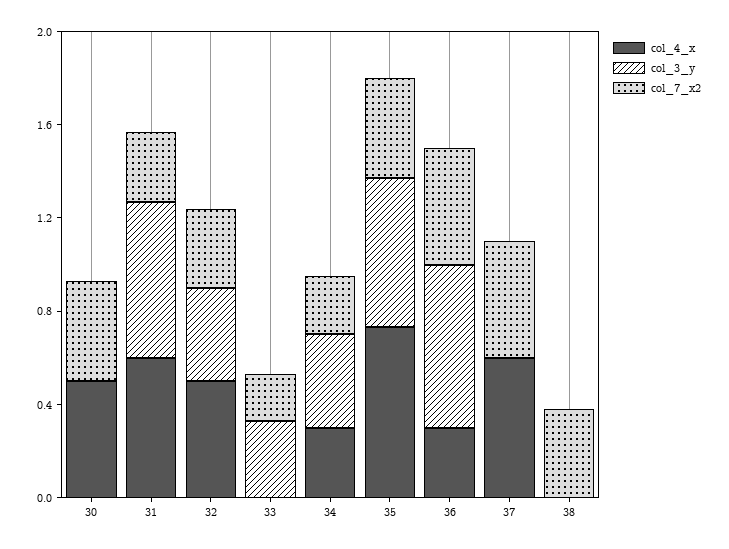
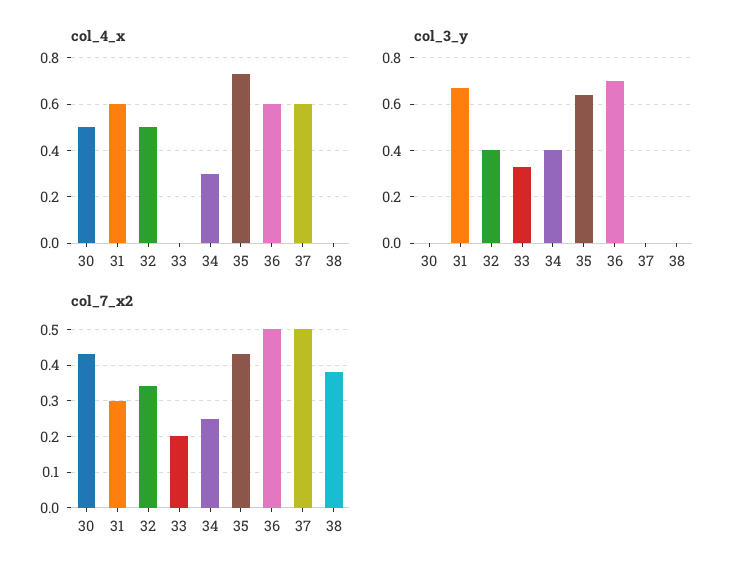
  {
    "col_4_x": {
      "30": 0.5,
      "31": 0.6,
      "32": 0.5,
      "33": 0,
      "34": 0.3,
      "35": 0.75,
-     "36": 0.3,
+     "36": 0.6,
      "37": 0.6,
      "38": 0
    },
    "col_3_y": {
      "30": 0,
      "31": 0.65,
      "32": 0.4,
      "33": 0.35,
      "34": 0.4,
      "35": 0.65,
      "36": 0.7,
      "37": 0,
      "38": 0
    },
    "col_7_x2": {
      "30": 0.45,
      "31": 0.3,
      "32": 0.35,
      "33": 0.2,
      "34": 0.25,
      "35": 0.45,
      "36": 0.5,
      "37": 0.5,
      "38": 0.4
    }
  }

